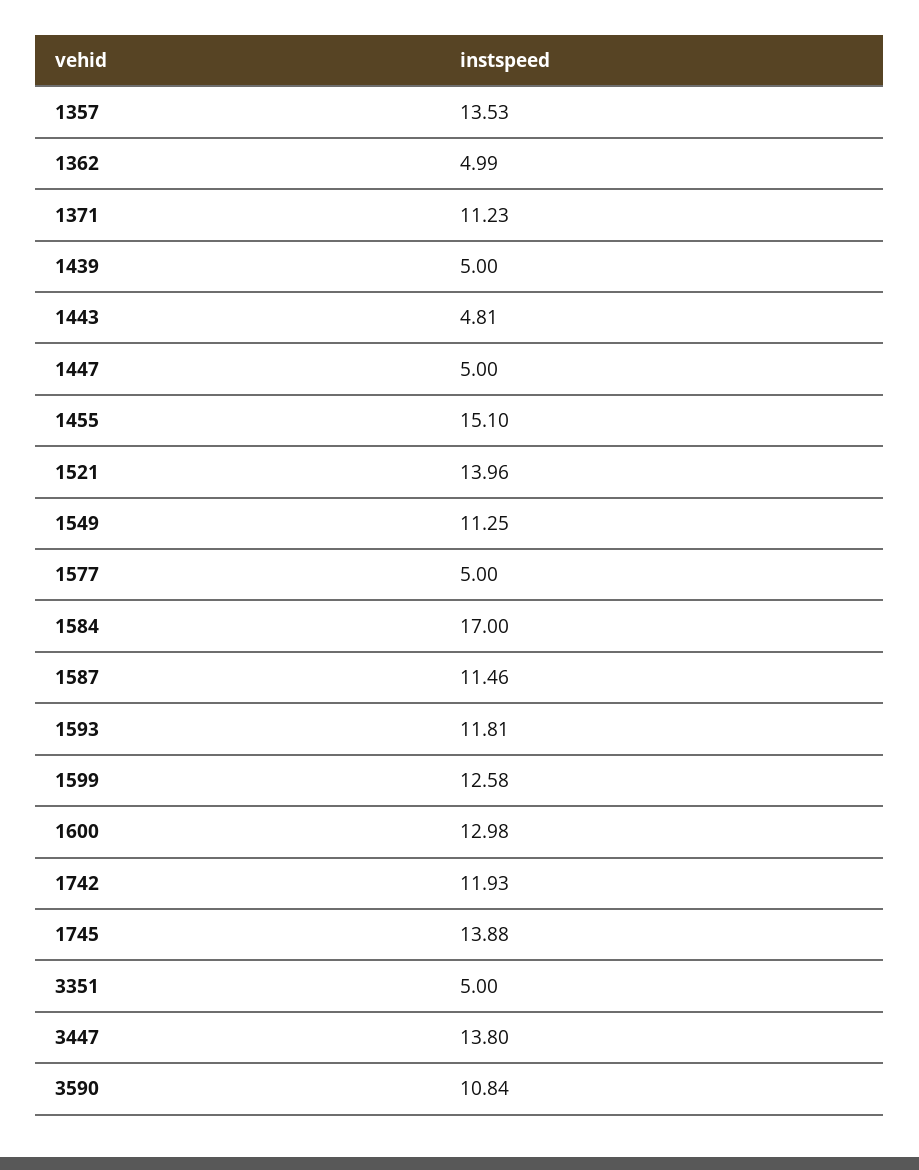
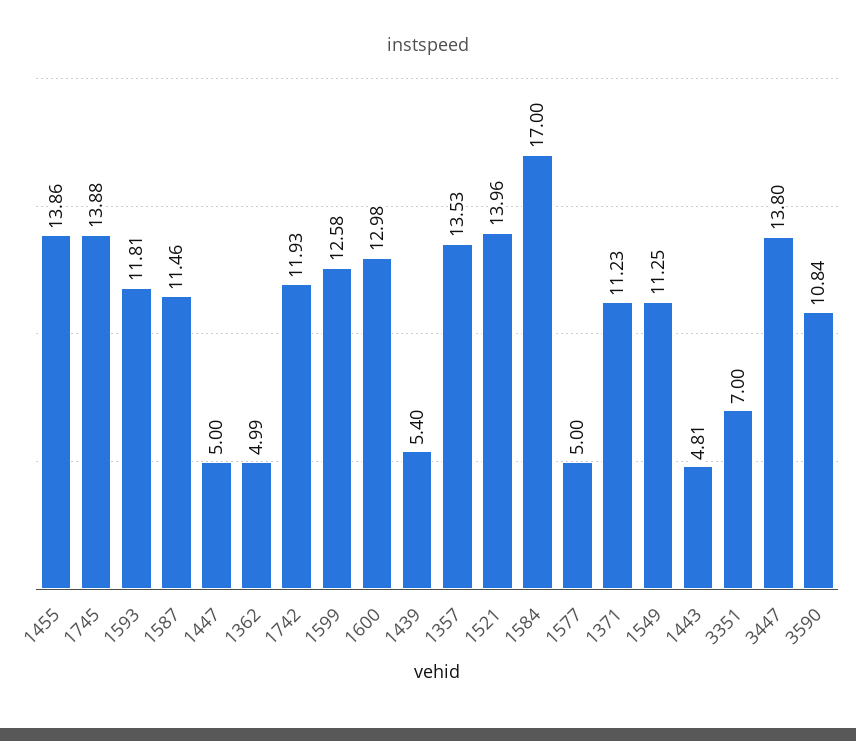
  {
    "1357": 13.53,
    "1362": 4.99,
    "1371": 11.23,
-   "1439": 5,
+   "1439": 5.4,
    "1443": 4.81,
    "1447": 5,
-   "1455": 15.1,
+   "1455": 13.86,
    "1521": 13.96,
    "1549": 11.25,
    "1577": 5,
    "1584": 17,
    "1587": 11.46,
    "1593": 11.81,
    "1599": 12.58,
    "1600": 12.98,
    "1742": 11.93,
    "1745": 13.88,
-   "3351": 5,
+   "3351": 7,
    "3447": 13.8,
    "3590": 10.84
  }

